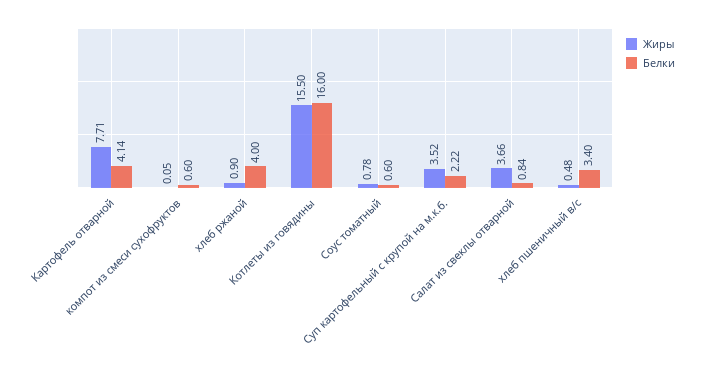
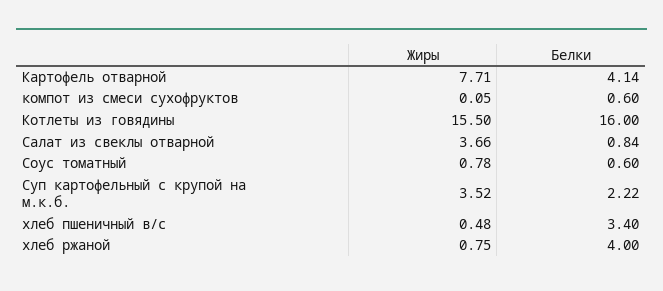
  {
    "Жиры": {
      "Картофель отварной": 7.71,
      "компот из смеси сухофруктов": 0.05,
-     "хлеб ржаной": 0.9,
+     "хлеб ржаной": 0.75,
      "Котлеты из говядины": 15.5,
      "Соус томатный": 0.78,
      "Суп картофельный с крупой на м.к.б.": 3.52,
      "Салат из свеклы отварной": 3.66,
      "хлеб пшеничный в/с": 0.48
    },
    "Белки": {
      "Картофель отварной": 4.14,
      "компот из смеси сухофруктов": 0.6,
      "хлеб ржаной": 4,
      "Котлеты из говядины": 16,
      "Соус томатный": 0.6,
      "Суп картофельный с крупой на м.к.б.": 2.22,
      "Салат из свеклы отварной": 0.84,
      "хлеб пшеничный в/с": 3.4
    }
  }

